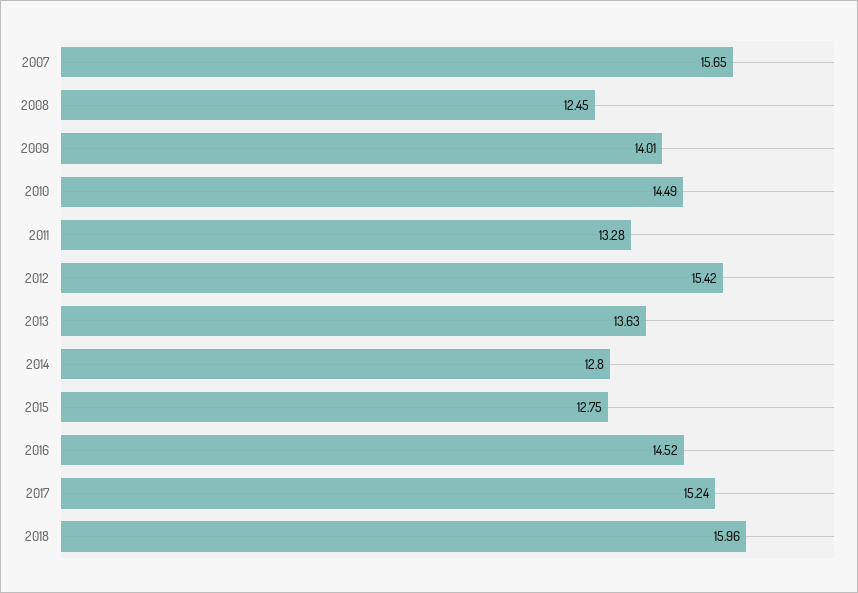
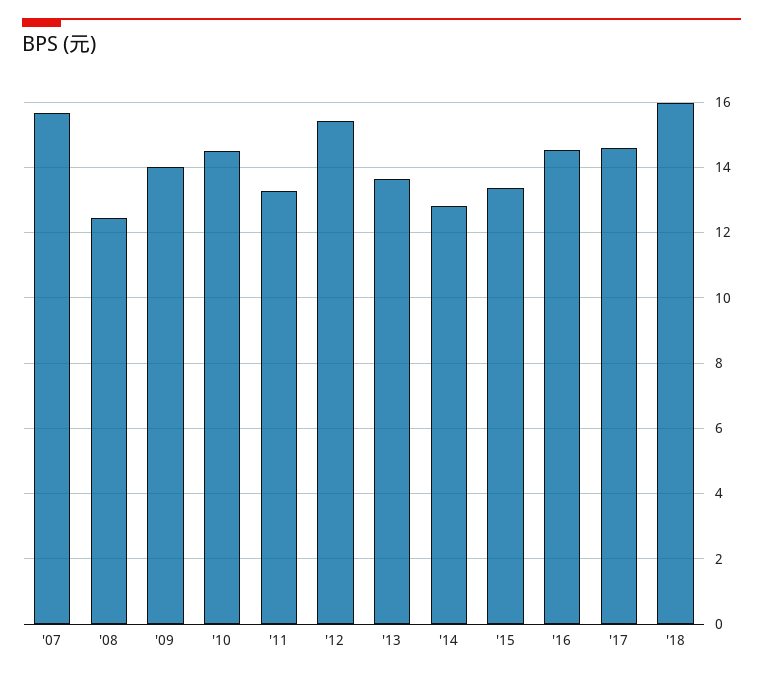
  {
    "2007": 15.65,
    "2008": 12.45,
    "2009": 14.01,
    "2010": 14.49,
    "2011": 13.28,
    "2012": 15.42,
    "2013": 13.63,
    "2014": 12.8,
-   "2015": 12.75,
+   "2015": 13.4,
    "2016": 14.52,
-   "2017": 15.24,
+   "2017": 14.6,
    "2018": 15.96
  }

